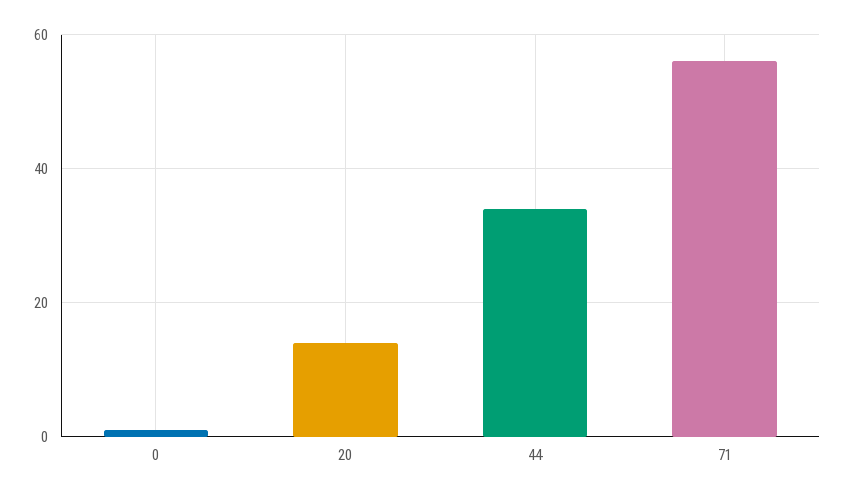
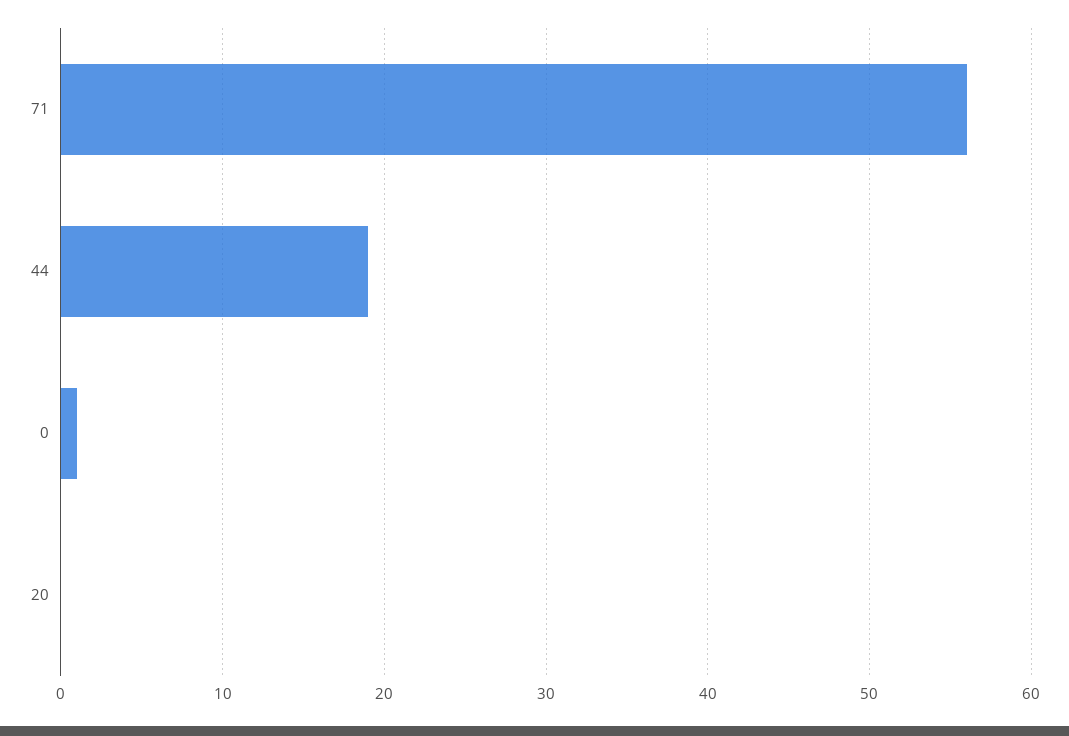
  {
    "0": 1,
-   "20": 15,
+   "20": 0,
-   "44": 35,
+   "44": 19,
    "71": 56
  }

